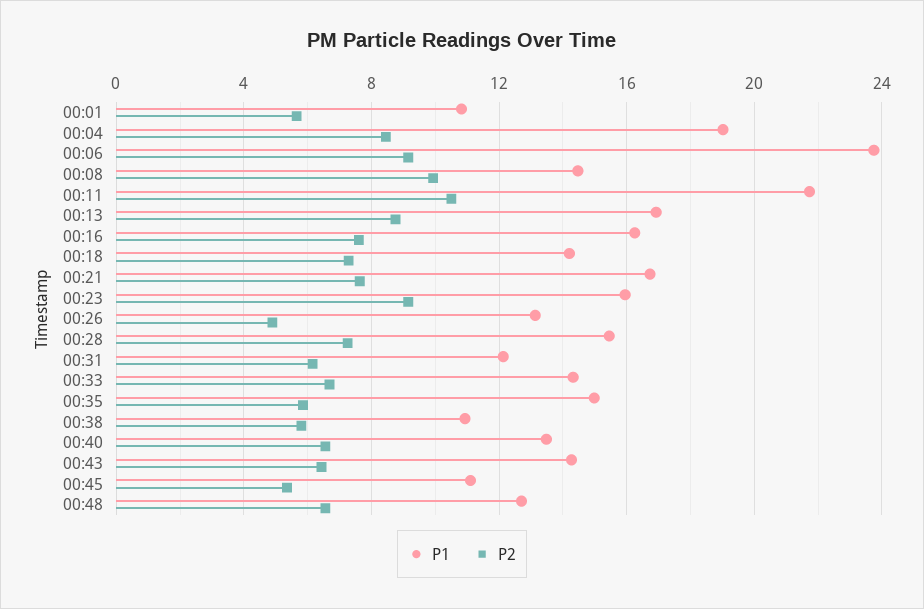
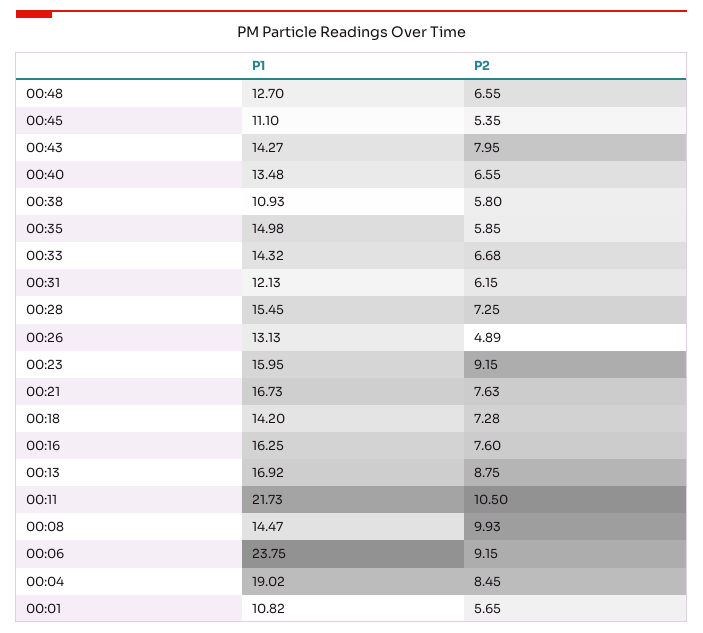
  {
    "P1": {
      "00:01": 10.82,
      "00:04": 19.02,
      "00:06": 23.75,
      "00:08": 14.47,
      "00:11": 21.73,
      "00:13": 16.92,
      "00:16": 16.25,
      "00:18": 14.2,
      "00:21": 16.73,
      "00:23": 15.95,
      "00:26": 13.13,
      "00:28": 15.45,
      "00:31": 12.13,
      "00:33": 14.32,
      "00:35": 14.98,
      "00:38": 10.93,
      "00:40": 13.48,
      "00:43": 14.27,
      "00:45": 11.1,
      "00:48": 12.7
    },
    "P2": {
      "00:01": 5.65,
      "00:04": 8.45,
      "00:06": 9.15,
      "00:08": 9.93,
      "00:11": 10.5,
      "00:13": 8.75,
      "00:16": 7.6,
      "00:18": 7.28,
      "00:21": 7.63,
      "00:23": 9.15,
      "00:26": 4.89,
      "00:28": 7.25,
      "00:31": 6.15,
      "00:33": 6.68,
      "00:35": 5.85,
      "00:38": 5.8,
      "00:40": 6.55,
-     "00:43": 6.5,
+     "00:43": 7.95,
      "00:45": 5.35,
      "00:48": 6.55
    }
  }

